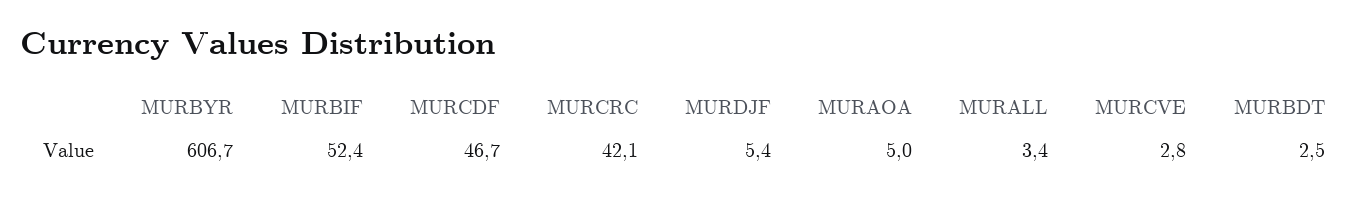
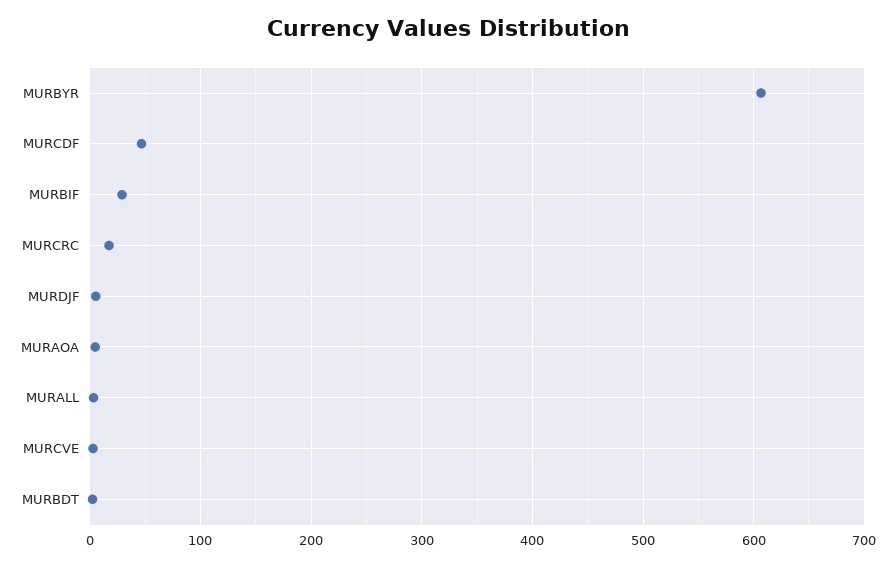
  {
    "MURBYR": 606.7,
-   "MURBIF": 52.4,
+   "MURBIF": 30,
    "MURCDF": 46.7,
-   "MURCRC": 42.1,
+   "MURCRC": 20,
    "MURDJF": 5.4,
    "MURAOA": 5,
    "MURALL": 3.4,
    "MURCVE": 2.8,
    "MURBDT": 2.5
  }

